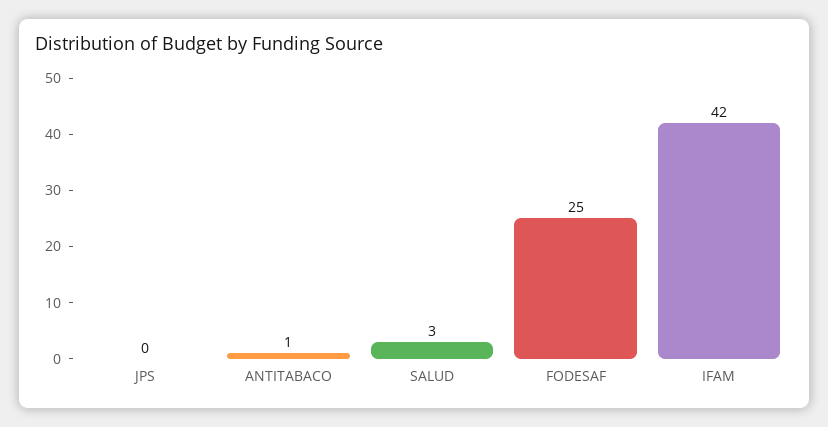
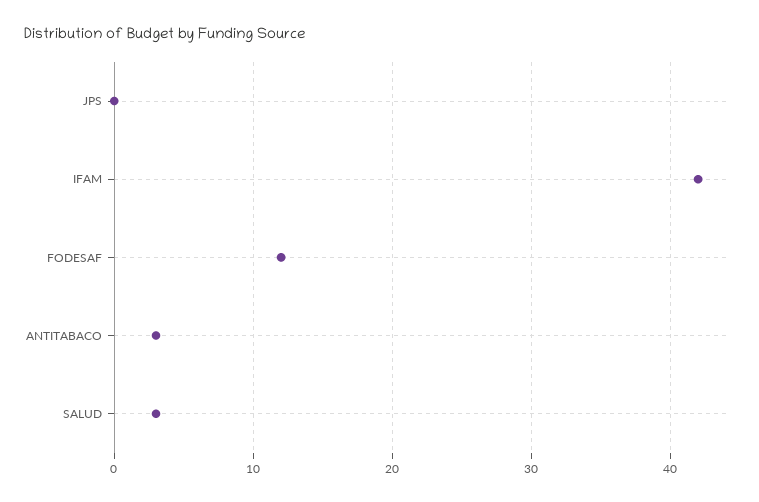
  {
    "JPS": 0,
-   "ANTITABACO": 1,
+   "ANTITABACO": 3,
    "SALUD": 3,
-   "FODESAF": 25,
+   "FODESAF": 12,
    "IFAM": 42
  }

